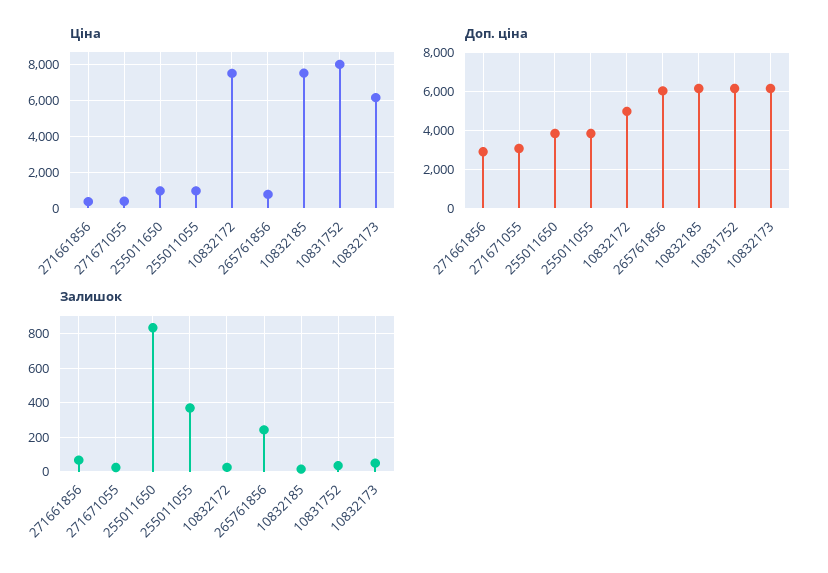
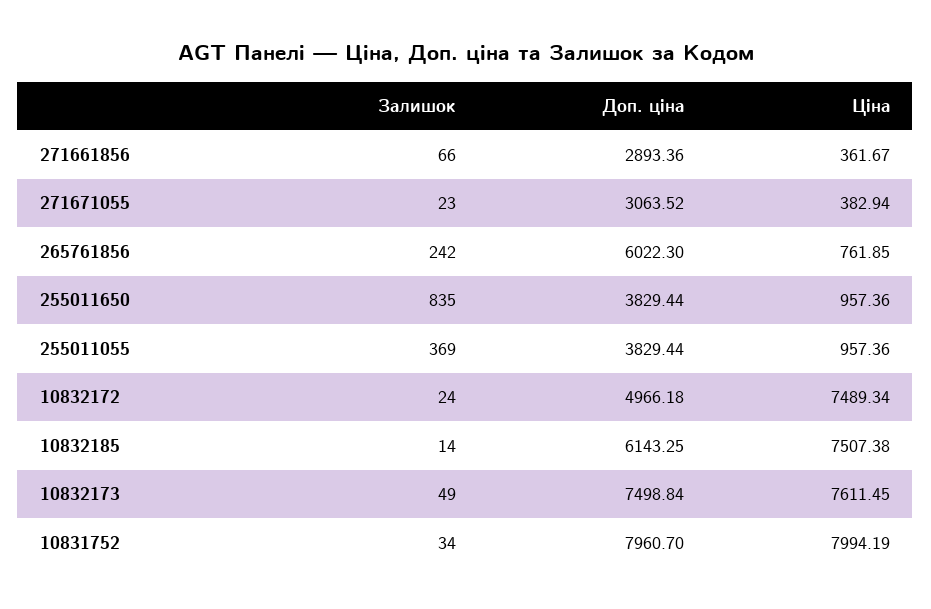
  {
    "Ціна": {
      "271661856": 361.67,
      "271671055": 382.94,
      "255011650": 957.36,
      "255011055": 957.36,
      "10832172": 7489.34,
      "265761856": 761.85,
      "10832185": 7507.38,
      "10831752": 7994.19,
-     "10832173": 6000
+     "10832173": 7611.45
    },
    "Доп. ціна": {
      "271661856": 2893.36,
      "271671055": 3063.52,
      "255011650": 3829.44,
      "255011055": 3829.44,
      "10832172": 4966.18,
      "265761856": 6022.3,
      "10832185": 6143.25,
-     "10831752": 6000,
+     "10831752": 7960.7,
-     "10832173": 6000
+     "10832173": 7498.84
    },
    "Залишок": {
      "271661856": 66,
      "271671055": 23,
      "255011650": 835,
      "255011055": 369,
      "10832172": 24,
      "265761856": 242,
      "10832185": 14,
      "10831752": 34,
      "10832173": 49
    }
  }

